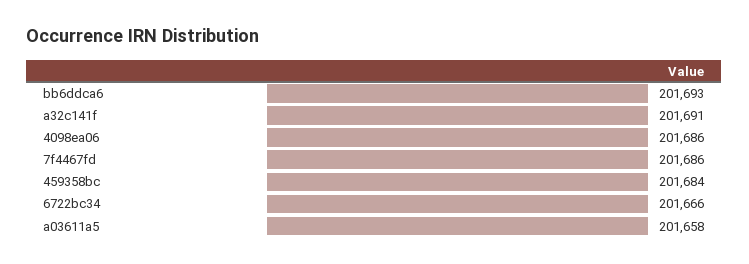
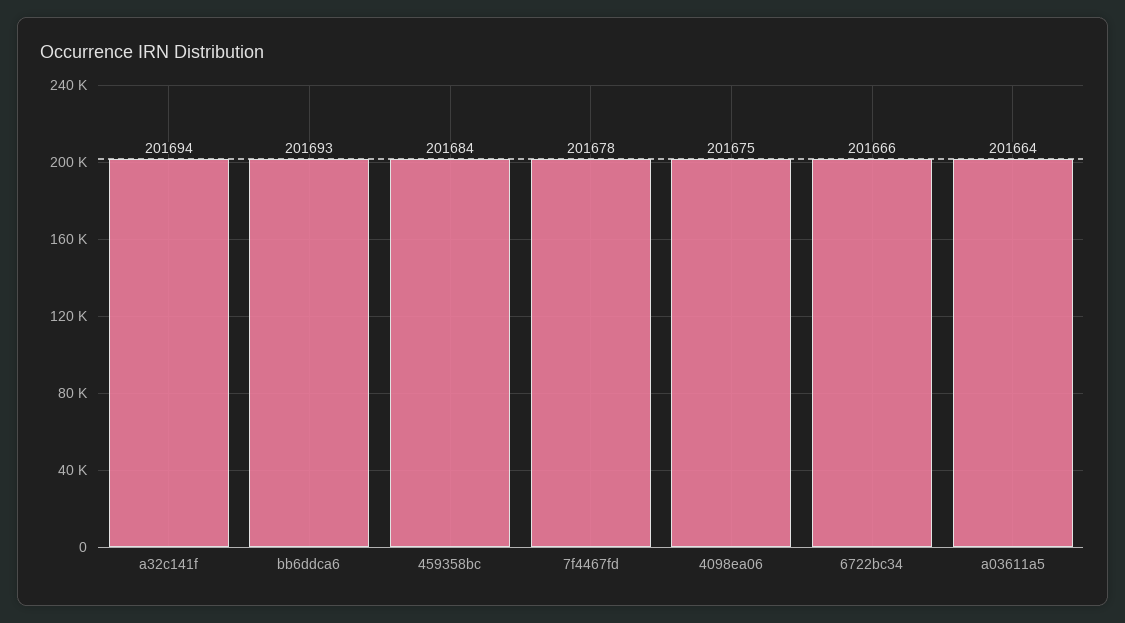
  {
    "bb6ddca6": 201693,
-   "a32c141f": 201691,
+   "a32c141f": 201694,
-   "4098ea06": 201686,
+   "4098ea06": 201675,
-   "7f4467fd": 201686,
+   "7f4467fd": 201678,
    "459358bc": 201684,
    "6722bc34": 201666,
-   "a03611a5": 201658
+   "a03611a5": 201664
  }

